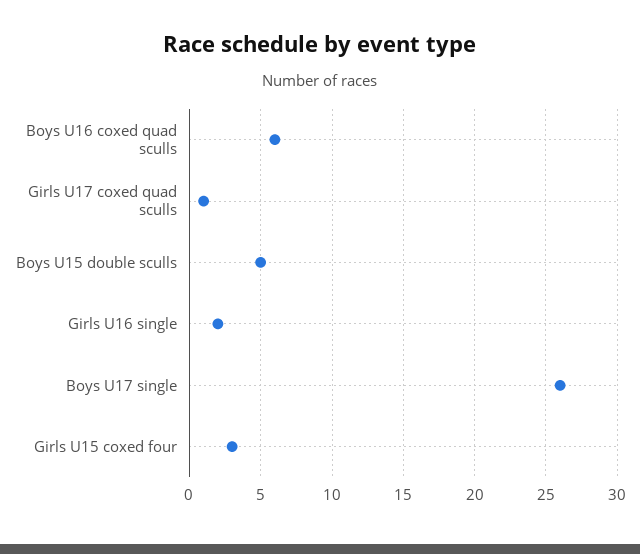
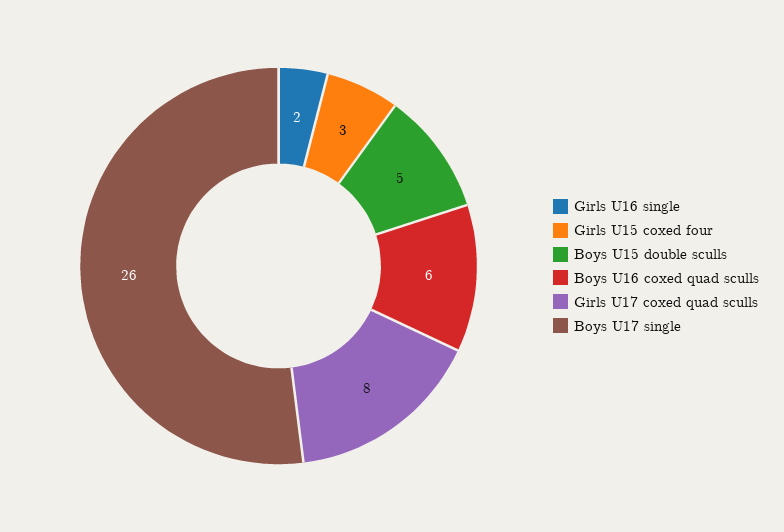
  {
    "Boys U16 coxed quad sculls": 6,
-   "Girls U17 coxed quad sculls": 1,
+   "Girls U17 coxed quad sculls": 8,
    "Boys U15 double sculls": 5,
    "Girls U16 single": 2,
    "Boys U17 single": 26,
    "Girls U15 coxed four": 3
  }

